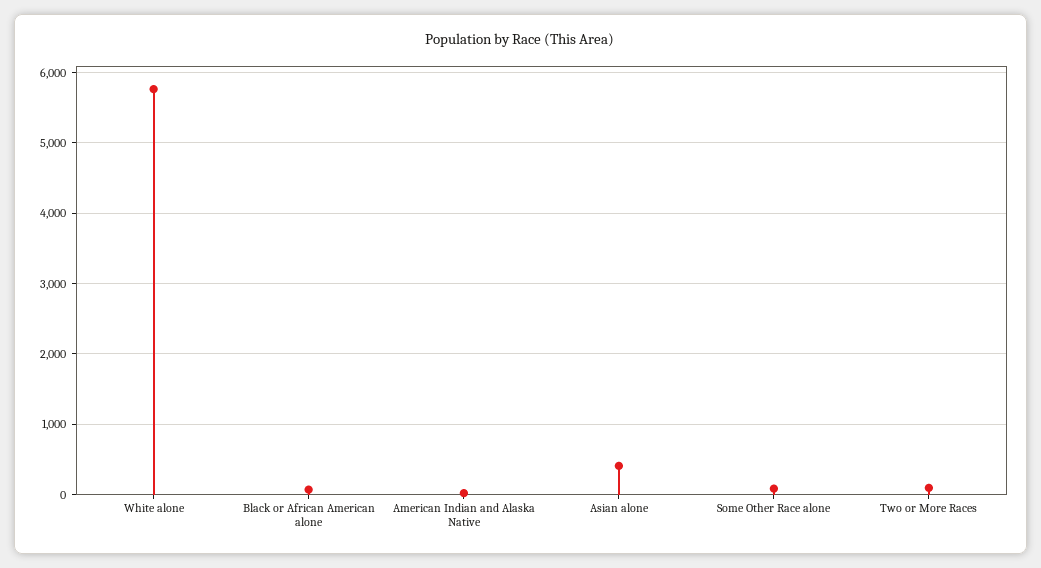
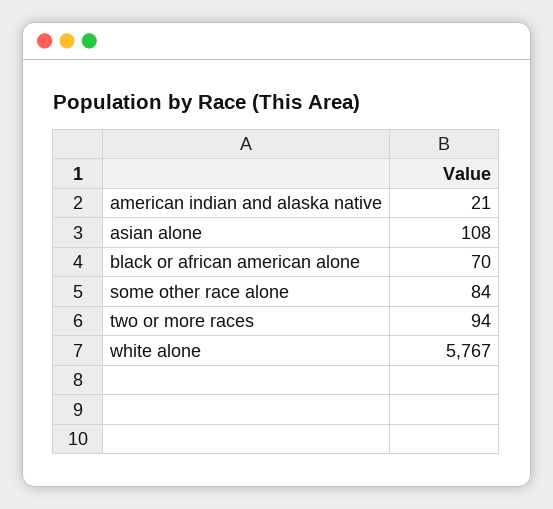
  {
    "White alone": 5767,
    "Black or African American alone": 70,
    "American Indian and Alaska Native": 21,
-   "Asian alone": 400,
+   "Asian alone": 108,
    "Some Other Race alone": 84,
    "Two or More Races": 94
  }

